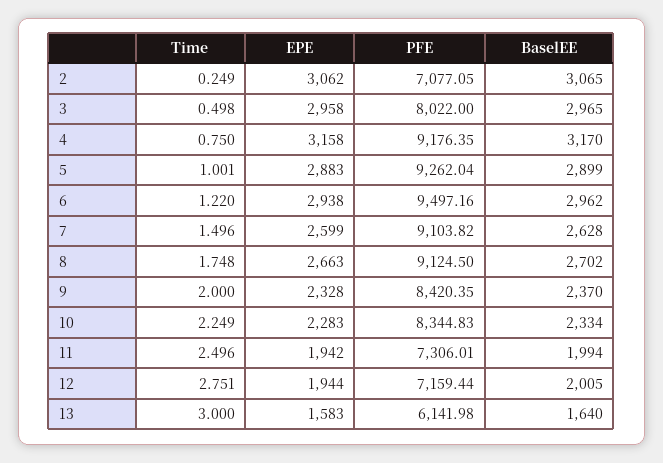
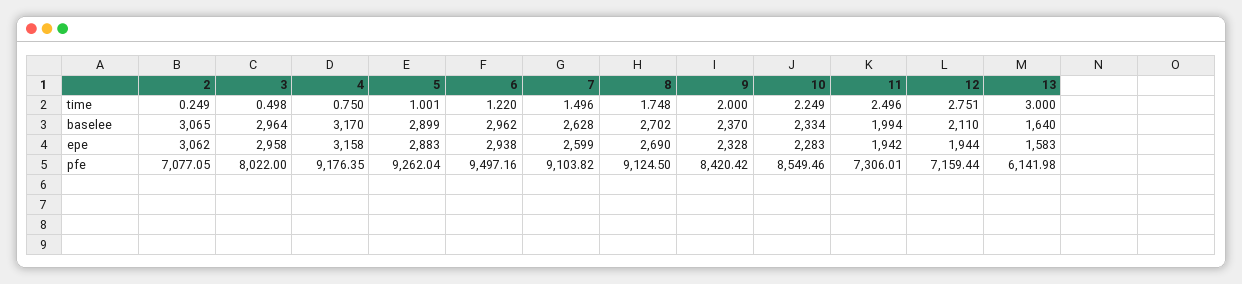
  {
    "Time": {
      "2": 0.249,
      "3": 0.498,
      "4": 0.75,
      "5": 1.001,
      "6": 1.22,
      "7": 1.496,
      "8": 1.748,
      "9": 2,
      "10": 2.249,
      "11": 2.496,
      "12": 2.751,
      "13": 3
    },
    "EPE": {
      "2": 3062,
      "3": 2958,
      "4": 3158,
      "5": 2883,
      "6": 2938,
      "7": 2599,
-     "8": 2663,
+     "8": 2690,
      "9": 2328,
      "10": 2283,
      "11": 1942,
      "12": 1944,
      "13": 1583
    },
    "PFE": {
      "2": 7077.05,
      "3": 8022,
      "4": 9176.35,
      "5": 9262.04,
      "6": 9497.16,
      "7": 9103.82,
      "8": 9124.5,
-     "9": 8420.35,
+     "9": 8420.42,
-     "10": 8344.83,
+     "10": 8549.46,
      "11": 7306.01,
      "12": 7159.44,
      "13": 6141.98
    },
    "BaselEE": {
      "2": 3065,
-     "3": 2965,
+     "3": 2964,
      "4": 3170,
      "5": 2899,
      "6": 2962,
      "7": 2628,
      "8": 2702,
      "9": 2370,
      "10": 2334,
      "11": 1994,
-     "12": 2005,
+     "12": 2110,
      "13": 1640
    }
  }

